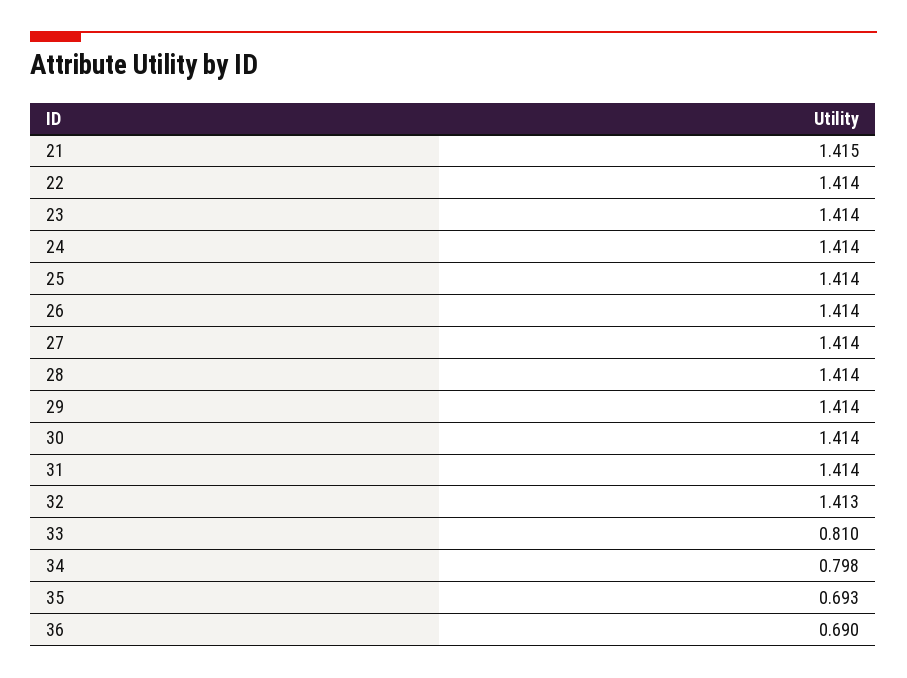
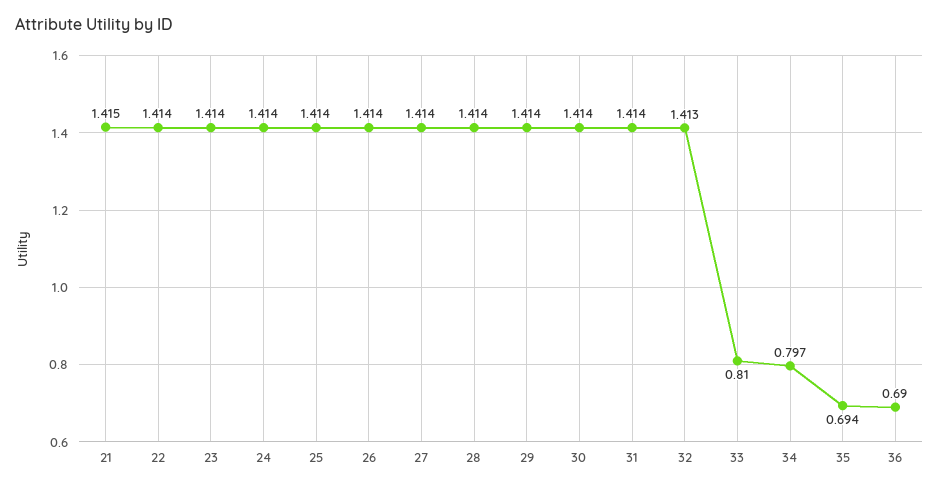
  {
    "21": 1.415,
    "22": 1.414,
    "23": 1.414,
    "24": 1.414,
    "25": 1.414,
    "26": 1.414,
    "27": 1.414,
    "28": 1.414,
    "29": 1.414,
    "30": 1.414,
    "31": 1.414,
    "32": 1.413,
    "33": 0.81,
-   "34": 0.798,
+   "34": 0.797,
-   "35": 0.693,
+   "35": 0.694,
    "36": 0.69
  }

